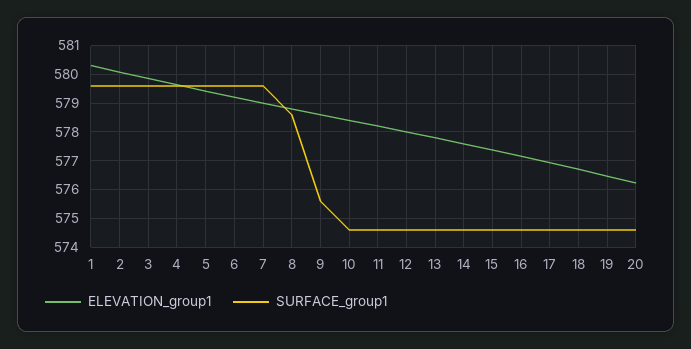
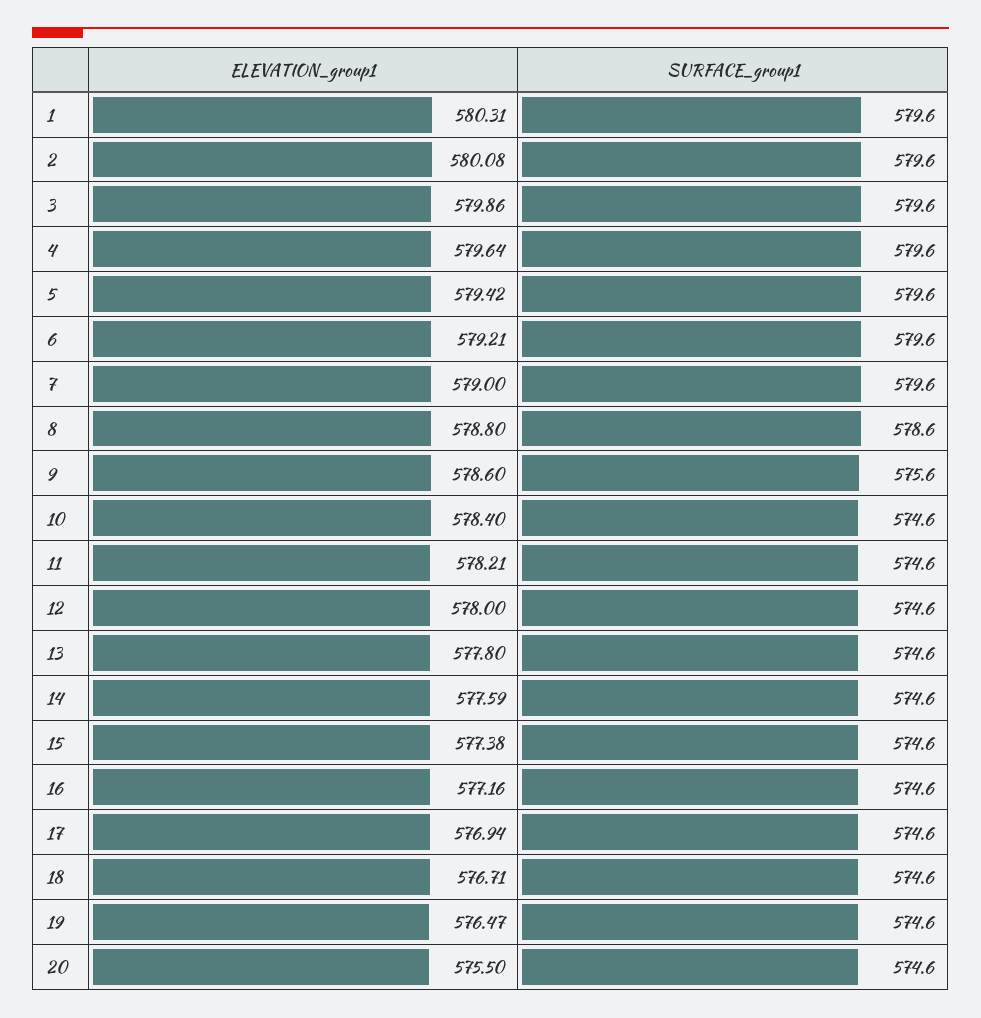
  {
    "ELEVATION_group1": {
      "1": 580.31,
      "2": 580.08,
      "3": 579.86,
      "4": 579.64,
      "5": 579.42,
      "6": 579.21,
      "7": 579,
      "8": 578.8,
      "9": 578.6,
      "10": 578.4,
      "11": 578.21,
      "12": 578,
      "13": 577.8,
      "14": 577.59,
      "15": 577.38,
      "16": 577.16,
      "17": 576.94,
      "18": 576.71,
      "19": 576.47,
-     "20": 576.25
+     "20": 575.5
    },
    "SURFACE_group1": {
      "1": 579.6,
      "2": 579.6,
      "3": 579.6,
      "4": 579.6,
      "5": 579.6,
      "6": 579.6,
      "7": 579.6,
      "8": 578.6,
      "9": 575.6,
      "10": 574.6,
      "11": 574.6,
      "12": 574.6,
      "13": 574.6,
      "14": 574.6,
      "15": 574.6,
      "16": 574.6,
      "17": 574.6,
      "18": 574.6,
      "19": 574.6,
      "20": 574.6
    }
  }

